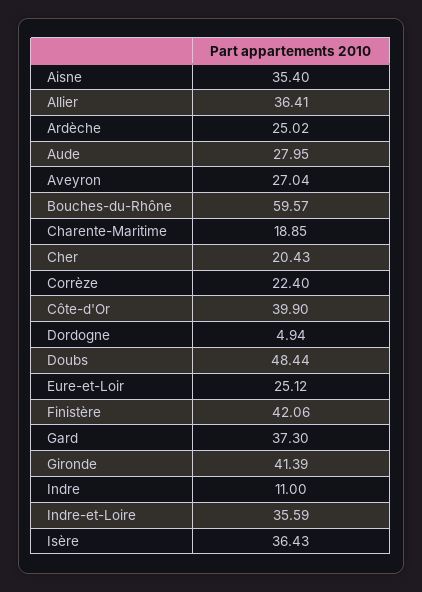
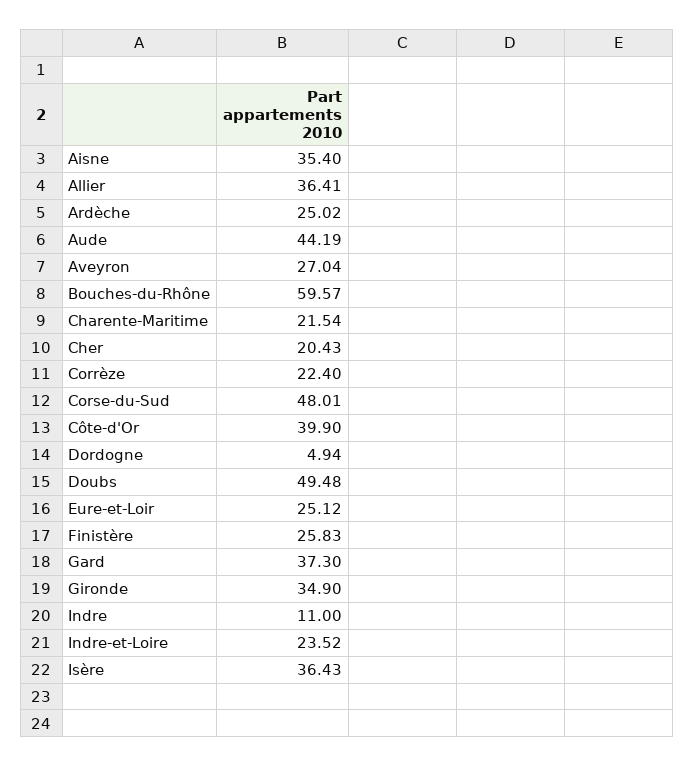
  {
    "Aisne": 35.4,
    "Allier": 36.41,
    "Ardèche": 25.02,
-   "Aude": 27.95,
+   "Aude": 44.19,
    "Aveyron": 27.04,
    "Bouches-du-Rhône": 59.57,
-   "Charente-Maritime": 18.85,
+   "Charente-Maritime": 21.54,
    "Cher": 20.43,
    "Corrèze": 22.4,
    "Côte-d'Or": 39.9,
    "Dordogne": 4.94,
-   "Doubs": 48.44,
+   "Doubs": 49.48,
    "Eure-et-Loir": 25.12,
-   "Finistère": 42.06,
+   "Finistère": 25.83,
    "Gard": 37.3,
-   "Gironde": 41.39,
+   "Gironde": 34.9,
    "Indre": 11,
-   "Indre-et-Loire": 35.59,
+   "Indre-et-Loire": 23.52,
-   "Isère": 36.43
+   "Isère": 36.43,
+   "Corse-du-Sud": 48.01
  }

